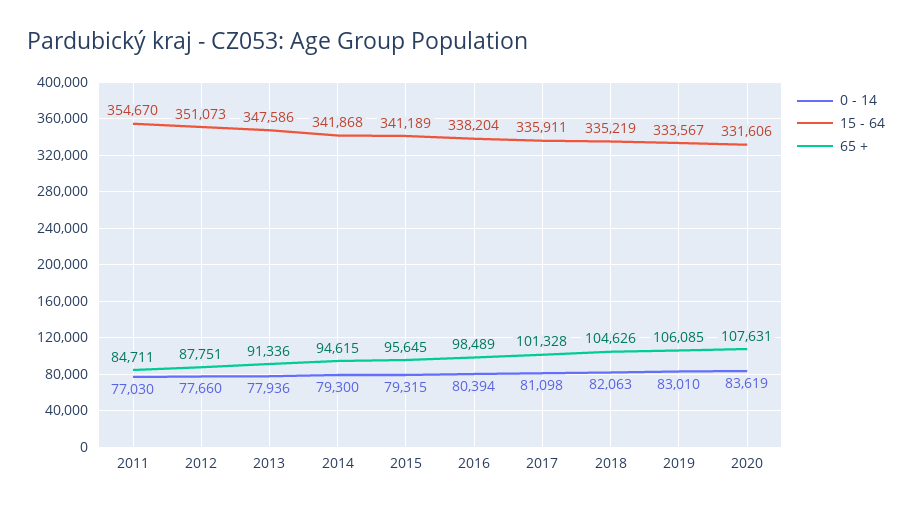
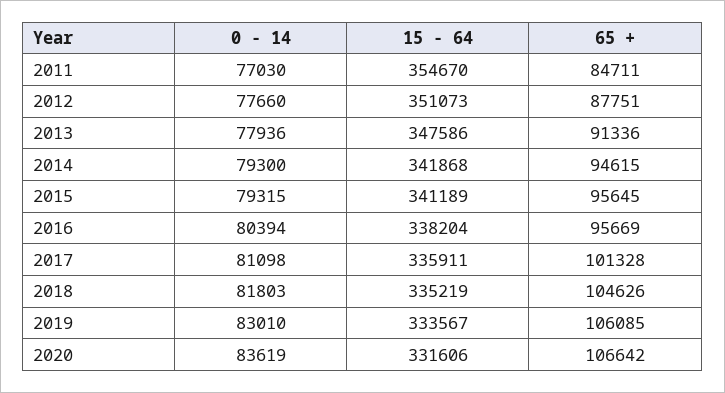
  {
    "0 - 14": {
      "2011": 77030,
      "2012": 77660,
      "2013": 77936,
      "2014": 79300,
      "2015": 79315,
      "2016": 80394,
      "2017": 81098,
-     "2018": 82063,
+     "2018": 81803,
      "2019": 83010,
      "2020": 83619
    },
    "15 - 64": {
      "2011": 354670,
      "2012": 351073,
      "2013": 347586,
      "2014": 341868,
      "2015": 341189,
      "2016": 338204,
      "2017": 335911,
      "2018": 335219,
      "2019": 333567,
      "2020": 331606
    },
    "65 +": {
      "2011": 84711,
      "2012": 87751,
      "2013": 91336,
      "2014": 94615,
      "2015": 95645,
-     "2016": 98489,
+     "2016": 95669,
      "2017": 101328,
      "2018": 104626,
      "2019": 106085,
-     "2020": 107631
+     "2020": 106642
    }
  }

